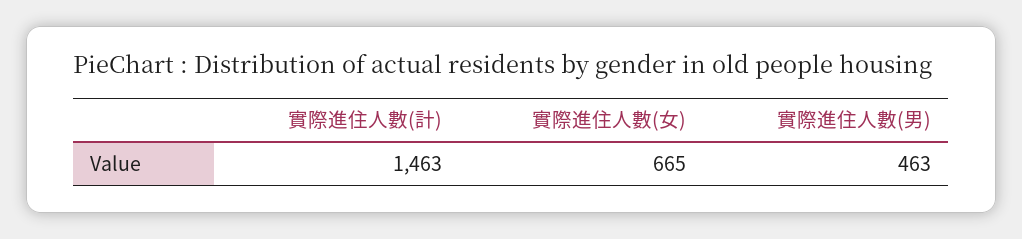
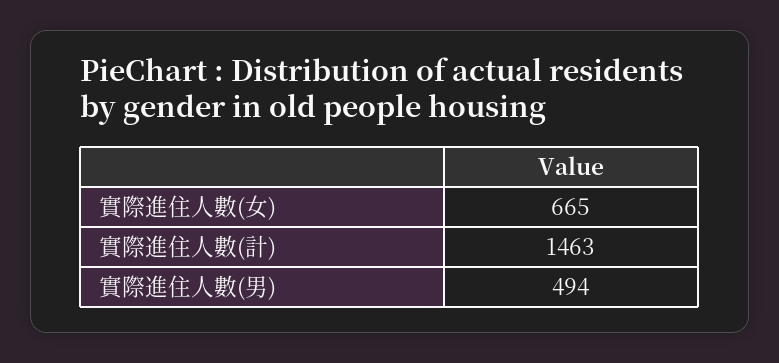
  {
    "實際進住人數(計)": 1463,
    "實際進住人數(女)": 665,
-   "實際進住人數(男)": 463
+   "實際進住人數(男)": 494
  }

